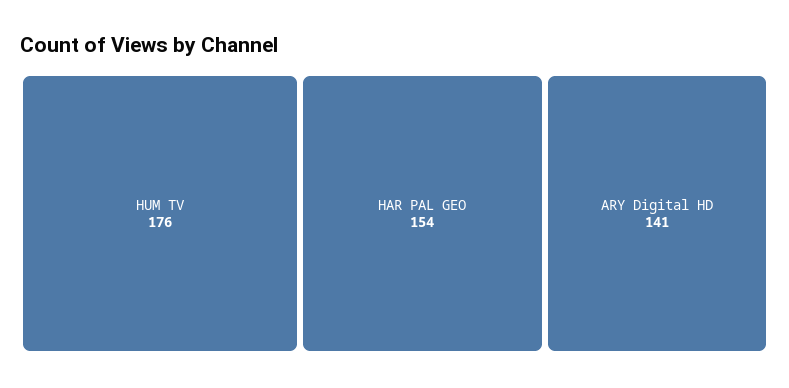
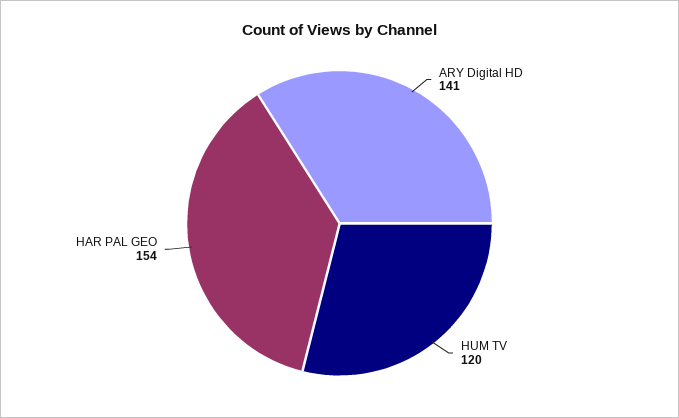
  {
-   "HUM TV": 176,
+   "HUM TV": 120,
    "HAR PAL GEO": 154,
    "ARY Digital HD": 141
  }

